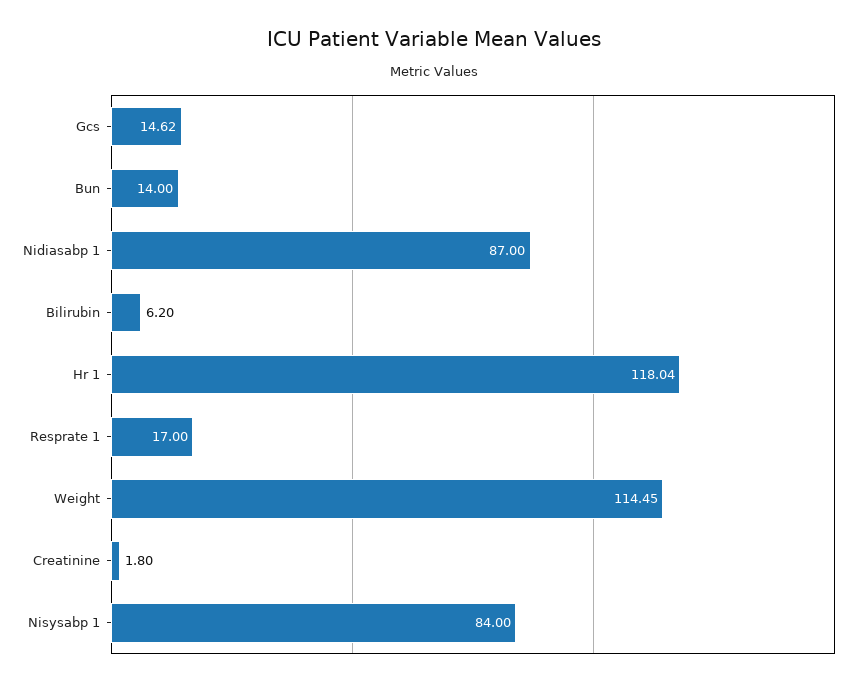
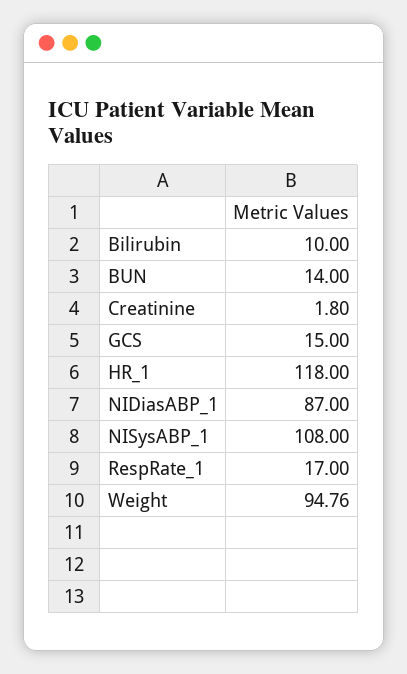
  {
-   "Gcs": 14.62,
+   "Gcs": 15,
    "Bun": 14,
    "Nidiasabp 1": 87,
-   "Bilirubin": 6.2,
+   "Bilirubin": 10,
-   "Hr 1": 118.04,
+   "Hr 1": 118,
    "Resprate 1": 17,
-   "Weight": 114.45,
+   "Weight": 94.76,
    "Creatinine": 1.8,
-   "Nisysabp 1": 84
+   "Nisysabp 1": 108
  }

